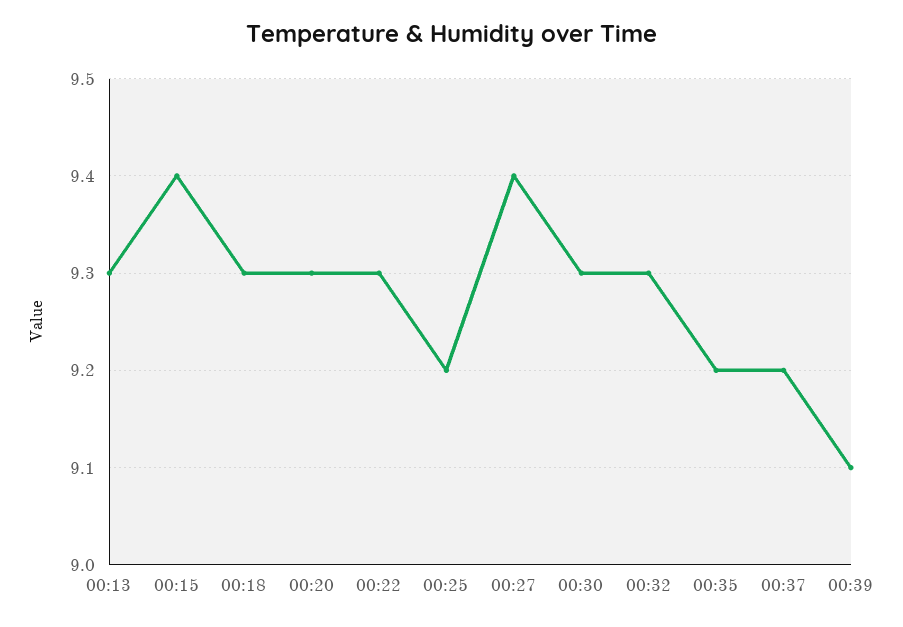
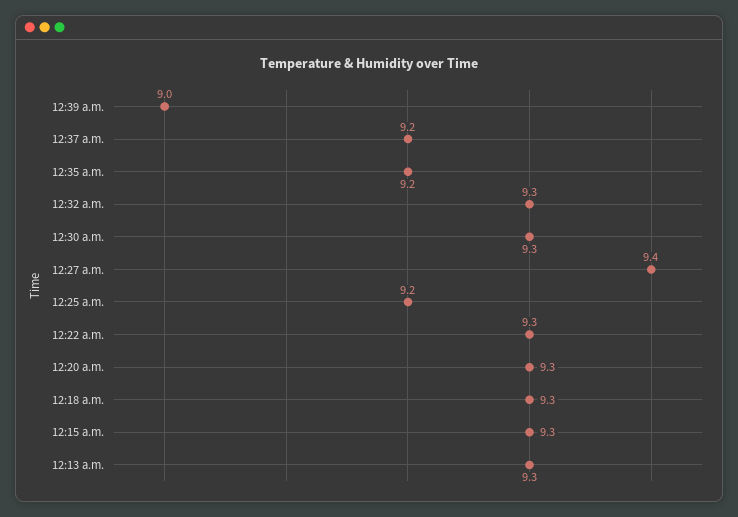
  {
    "00:13": 9.3,
-   "00:15": 9.4,
+   "00:15": 9.3,
    "00:18": 9.3,
    "00:20": 9.3,
    "00:22": 9.3,
    "00:25": 9.2,
    "00:27": 9.4,
    "00:30": 9.3,
    "00:32": 9.3,
    "00:35": 9.2,
    "00:37": 9.2,
-   "00:39": 9.1
+   "00:39": 9
  }

